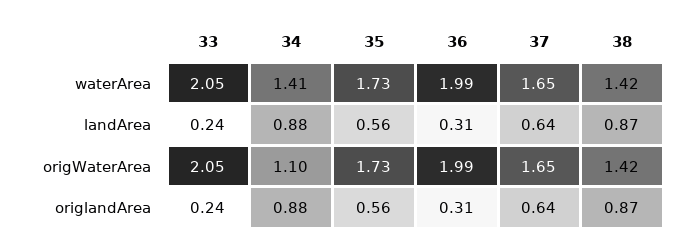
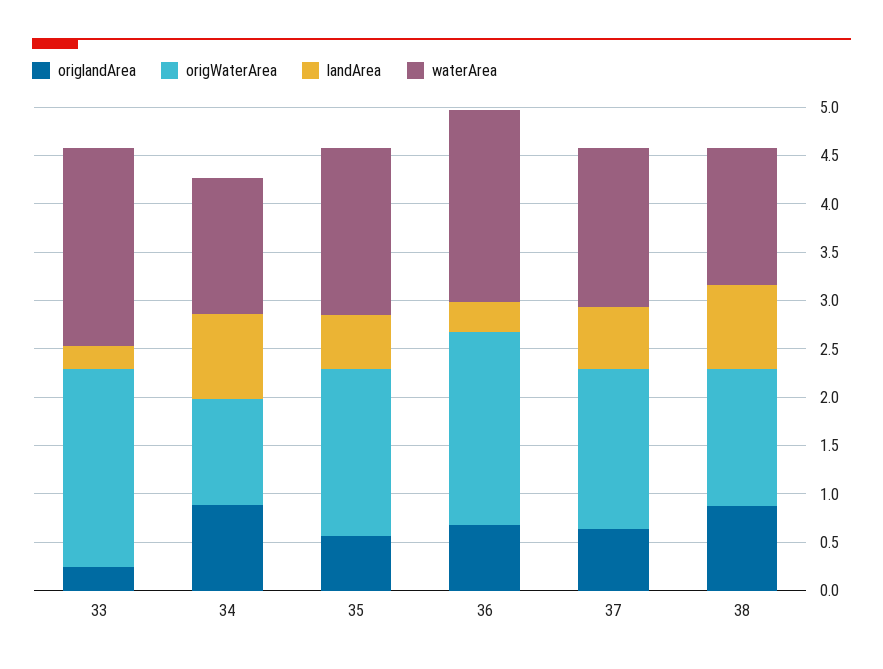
  {
    "waterArea": {
      "33": 2.05,
      "34": 1.41,
      "35": 1.73,
      "36": 1.99,
      "37": 1.65,
      "38": 1.42
    },
    "landArea": {
      "33": 0.24,
      "34": 0.88,
      "35": 0.56,
      "36": 0.31,
      "37": 0.64,
      "38": 0.87
    },
    "origWaterArea": {
      "33": 2.05,
      "34": 1.1,
      "35": 1.73,
      "36": 1.99,
      "37": 1.65,
      "38": 1.42
    },
    "origlandArea": {
      "33": 0.24,
      "34": 0.88,
      "35": 0.56,
-     "36": 0.31,
+     "36": 0.7,
      "37": 0.64,
      "38": 0.87
    }
  }

